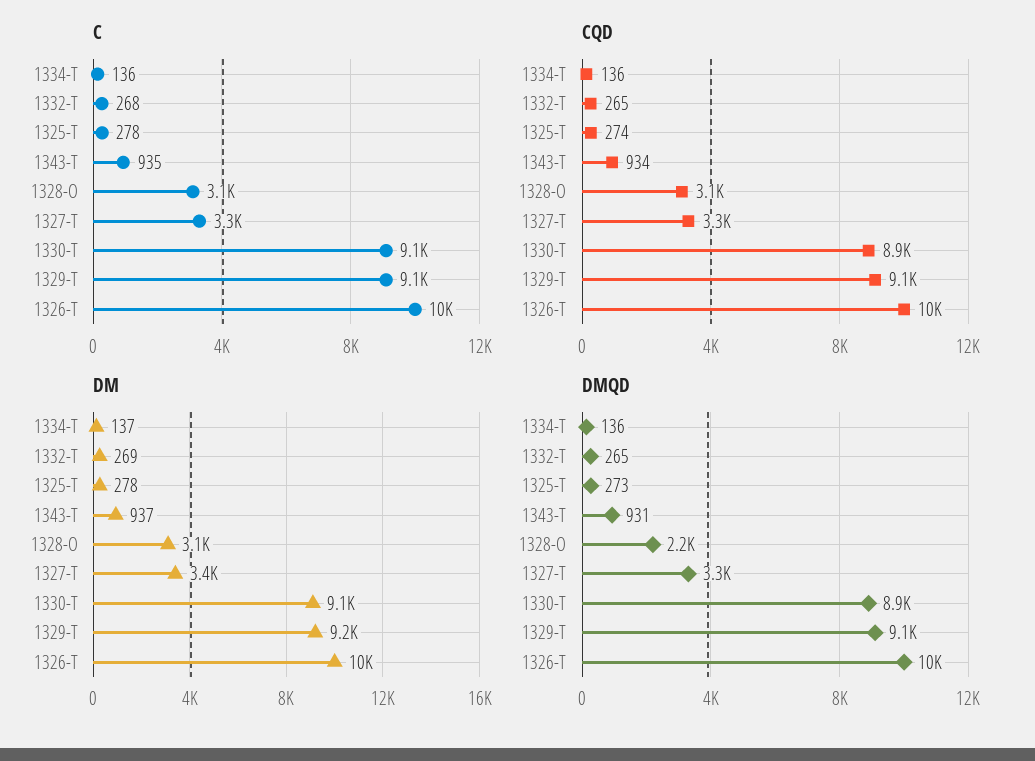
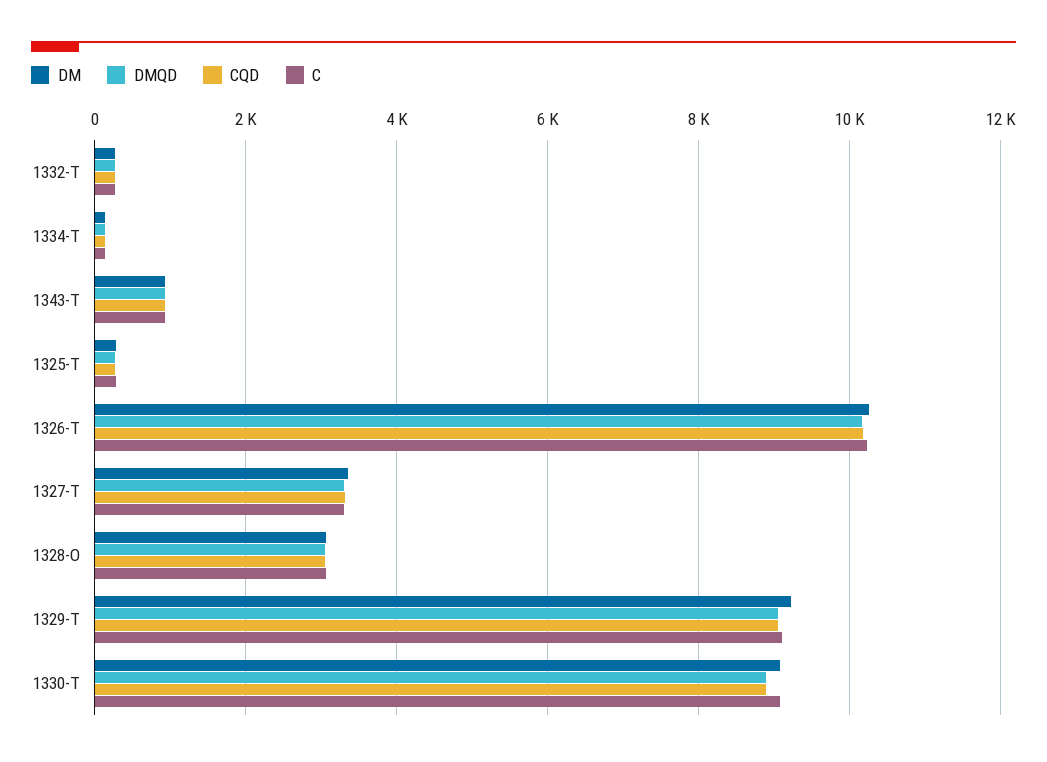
  {
    "C": {
      "1334-T": 136,
      "1332-T": 268,
      "1325-T": 278,
      "1343-T": 935,
      "1328-O": 3100,
      "1327-T": 3300,
      "1330-T": 9100,
      "1329-T": 9100,
      "1326-T": 10000
    },
    "CQD": {
      "1334-T": 136,
      "1332-T": 265,
      "1325-T": 274,
      "1343-T": 934,
      "1328-O": 3100,
      "1327-T": 3300,
      "1330-T": 8900,
      "1329-T": 9100,
      "1326-T": 10000
    },
    "DM": {
      "1334-T": 137,
      "1332-T": 269,
      "1325-T": 278,
      "1343-T": 937,
      "1328-O": 3100,
      "1327-T": 3400,
      "1330-T": 9100,
      "1329-T": 9200,
      "1326-T": 10000
    },
    "DMQD": {
      "1334-T": 136,
      "1332-T": 265,
      "1325-T": 273,
      "1343-T": 931,
-     "1328-O": 2200,
+     "1328-O": 3000,
      "1327-T": 3300,
      "1330-T": 8900,
      "1329-T": 9100,
      "1326-T": 10000
    }
  }

